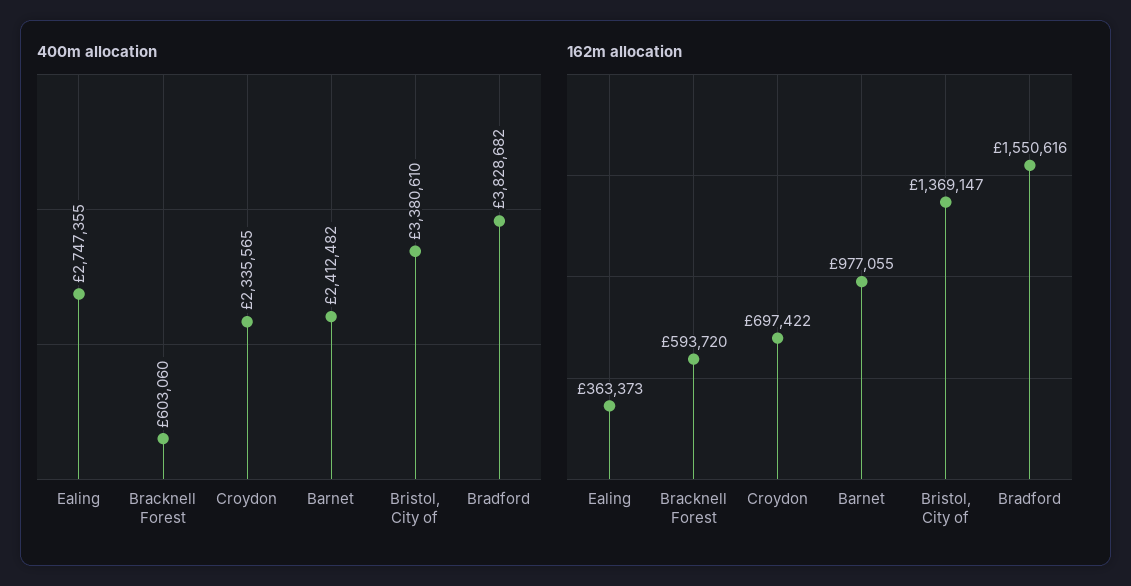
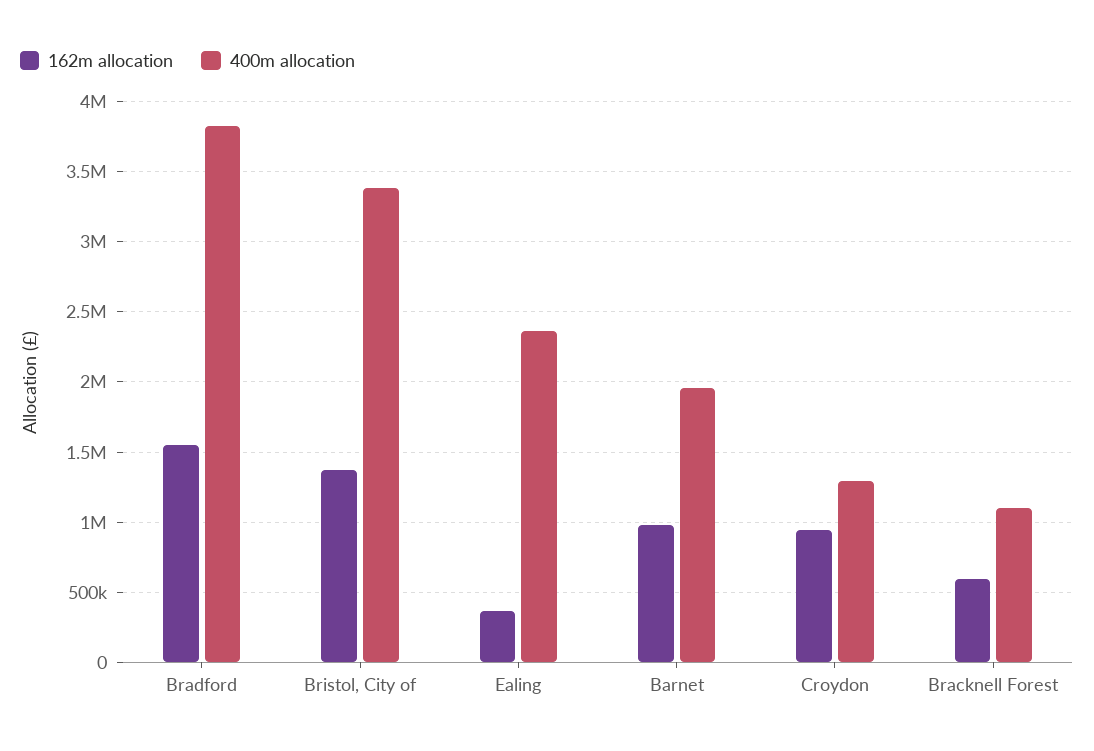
  {
    "400m allocation": {
-     "Ealing": 2747355,
+     "Ealing": 2350000,
-     "Bracknell Forest": 603060,
+     "Bracknell Forest": 1100000,
-     "Croydon": 2335565,
+     "Croydon": 1300000,
-     "Barnet": 2412482,
+     "Barnet": 1950000,
      "Bristol, City of": 3380610,
      "Bradford": 3828682
    },
    "162m allocation": {
      "Ealing": 363373,
      "Bracknell Forest": 593720,
-     "Croydon": 697422,
+     "Croydon": 950000,
      "Barnet": 977055,
      "Bristol, City of": 1369147,
      "Bradford": 1550616
    }
  }

